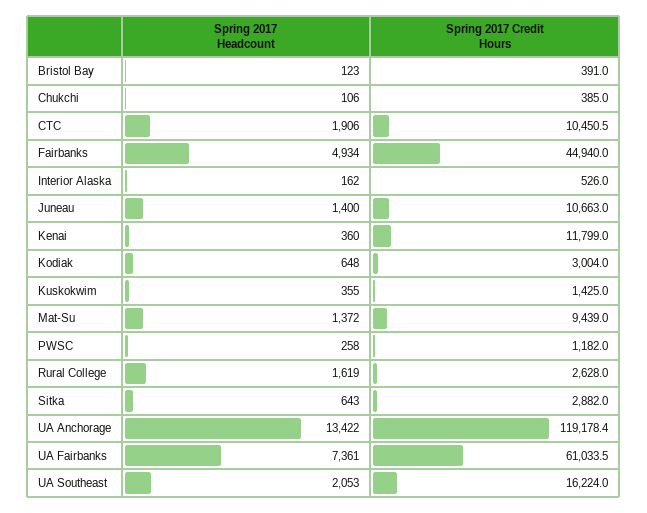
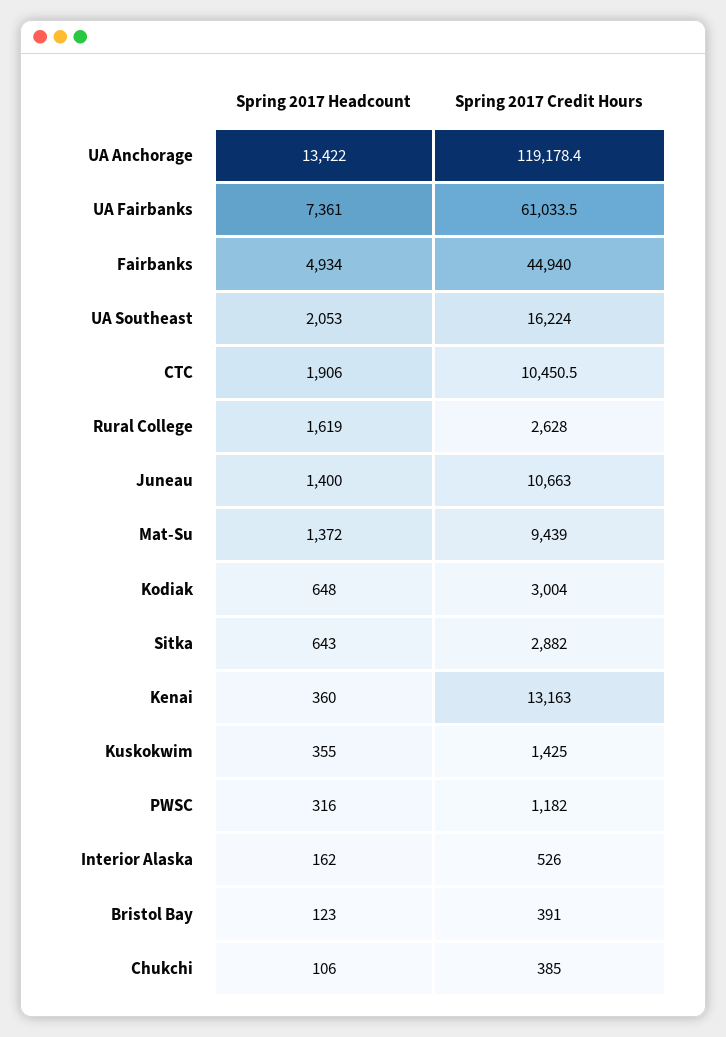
  {
    "Spring 2017 Headcount": {
      "Bristol Bay": 123,
      "Chukchi": 106,
      "CTC": 1906,
      "Fairbanks": 4934,
      "Interior Alaska": 162,
      "Juneau": 1400,
      "Kenai": 360,
      "Kodiak": 648,
      "Kuskokwim": 355,
      "Mat-Su": 1372,
-     "PWSC": 258,
+     "PWSC": 316,
      "Rural College": 1619,
      "Sitka": 643,
      "UA Anchorage": 13422,
      "UA Fairbanks": 7361,
      "UA Southeast": 2053
    },
    "Spring 2017 Credit Hours": {
      "Bristol Bay": 391,
      "Chukchi": 385,
      "CTC": 10450.5,
      "Fairbanks": 44940,
      "Interior Alaska": 526,
      "Juneau": 10663,
-     "Kenai": 11799,
+     "Kenai": 13163,
      "Kodiak": 3004,
      "Kuskokwim": 1425,
      "Mat-Su": 9439,
      "PWSC": 1182,
      "Rural College": 2628,
      "Sitka": 2882,
      "UA Anchorage": 119178.4,
      "UA Fairbanks": 61033.5,
      "UA Southeast": 16224
    }
  }

